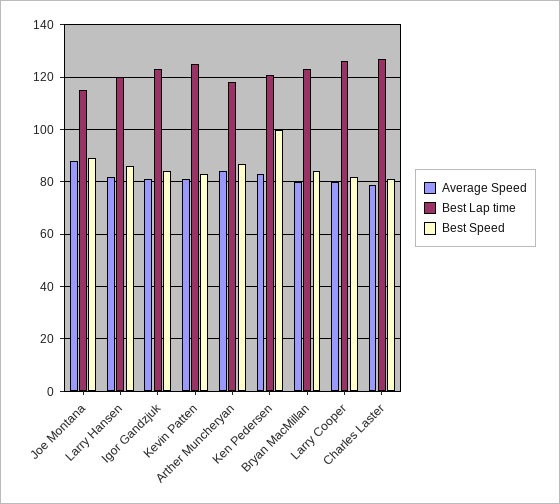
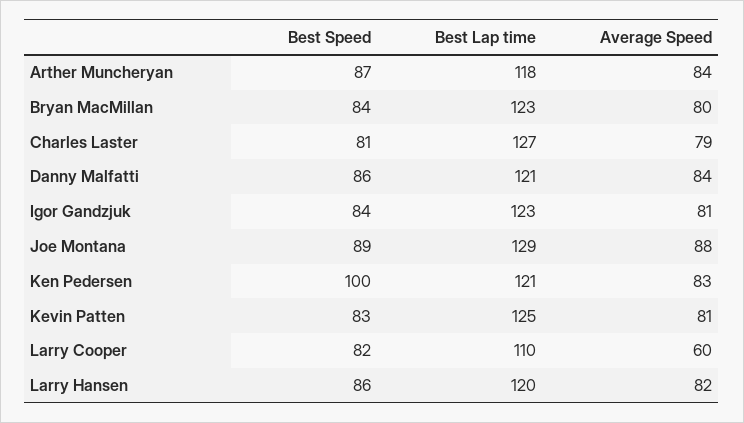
  {
    "Average Speed": {
      "Joe Montana": 88,
      "Larry Hansen": 82,
      "Igor Gandzjuk": 81,
      "Kevin Patten": 81,
      "Arther Muncheryan": 84,
      "Ken Pedersen": 83,
      "Bryan MacMillan": 80,
-     "Larry Cooper": 80,
+     "Larry Cooper": 60,
-     "Charles Laster": 79
+     "Charles Laster": 79,
+     "Danny Malfatti": 84
    },
    "Best Lap time": {
-     "Joe Montana": 115,
+     "Joe Montana": 129,
      "Larry Hansen": 120,
      "Igor Gandzjuk": 123,
      "Kevin Patten": 125,
      "Arther Muncheryan": 118,
      "Ken Pedersen": 121,
      "Bryan MacMillan": 123,
-     "Larry Cooper": 125,
+     "Larry Cooper": 110,
-     "Charles Laster": 127
+     "Charles Laster": 127,
+     "Danny Malfatti": 121
    },
    "Best Speed": {
      "Joe Montana": 89,
      "Larry Hansen": 86,
      "Igor Gandzjuk": 84,
      "Kevin Patten": 83,
      "Arther Muncheryan": 87,
      "Ken Pedersen": 100,
      "Bryan MacMillan": 84,
      "Larry Cooper": 82,
-     "Charles Laster": 81
+     "Charles Laster": 81,
+     "Danny Malfatti": 86
    }
  }

